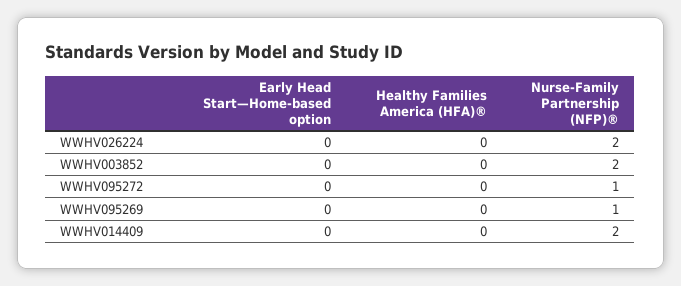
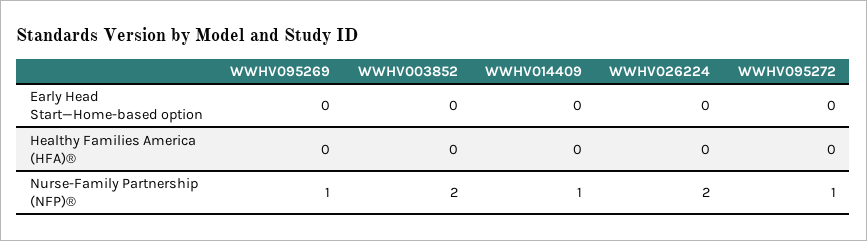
  {
    "Early Head Start—Home-based option": {
      "WWHV026224": 0,
      "WWHV003852": 0,
      "WWHV095272": 0,
      "WWHV095269": 0,
      "WWHV014409": 0
    },
    "Healthy Families America (HFA)®": {
      "WWHV026224": 0,
      "WWHV003852": 0,
      "WWHV095272": 0,
      "WWHV095269": 0,
      "WWHV014409": 0
    },
    "Nurse-Family Partnership (NFP)®": {
      "WWHV026224": 2,
      "WWHV003852": 2,
      "WWHV095272": 1,
      "WWHV095269": 1,
-     "WWHV014409": 2
+     "WWHV014409": 1
    }
  }

